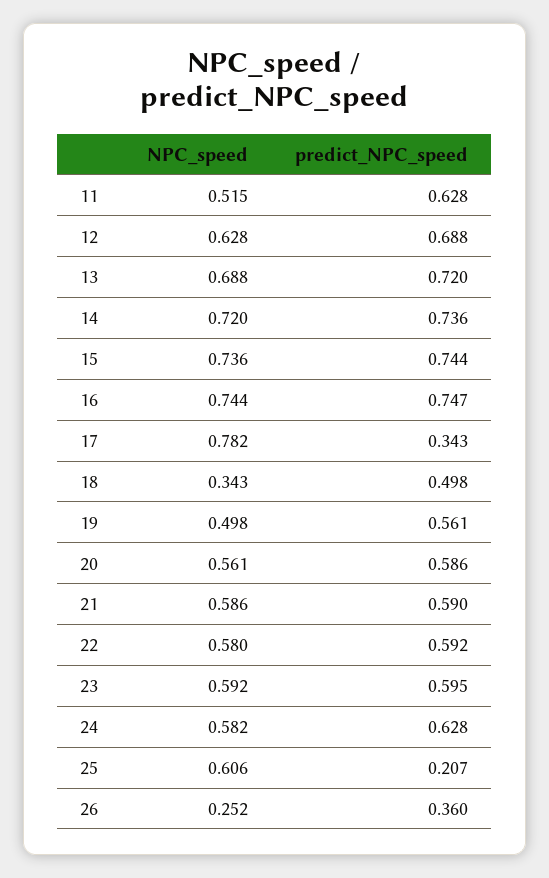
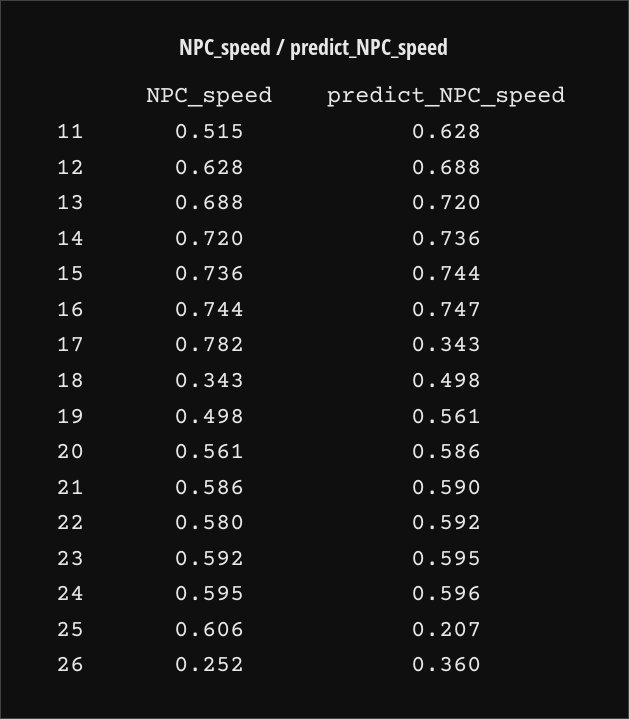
  {
    "NPC_speed": {
      "11": 0.515,
      "12": 0.628,
      "13": 0.688,
      "14": 0.72,
      "15": 0.736,
      "16": 0.744,
      "17": 0.782,
      "18": 0.343,
      "19": 0.498,
      "20": 0.561,
      "21": 0.586,
      "22": 0.58,
      "23": 0.592,
-     "24": 0.582,
+     "24": 0.595,
      "25": 0.606,
      "26": 0.252
    },
    "predict_NPC_speed": {
      "11": 0.628,
      "12": 0.688,
      "13": 0.72,
      "14": 0.736,
      "15": 0.744,
      "16": 0.747,
      "17": 0.343,
      "18": 0.498,
      "19": 0.561,
      "20": 0.586,
      "21": 0.59,
      "22": 0.592,
      "23": 0.595,
-     "24": 0.628,
+     "24": 0.596,
      "25": 0.207,
      "26": 0.36
    }
  }

